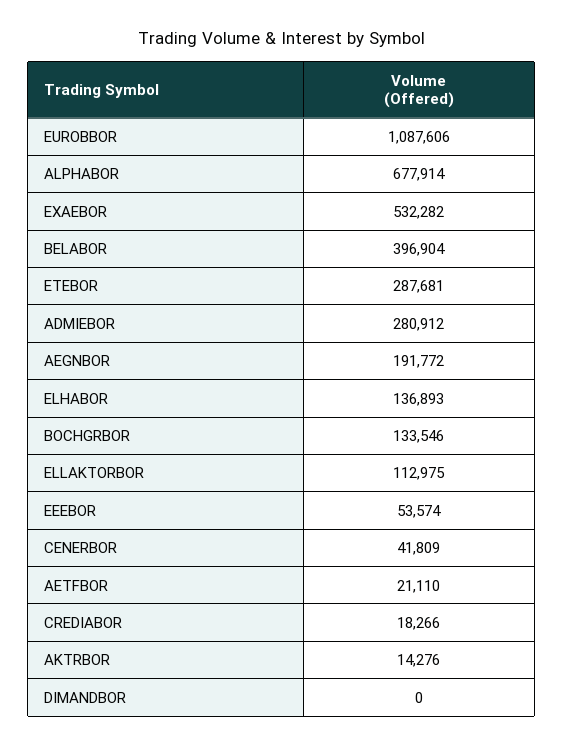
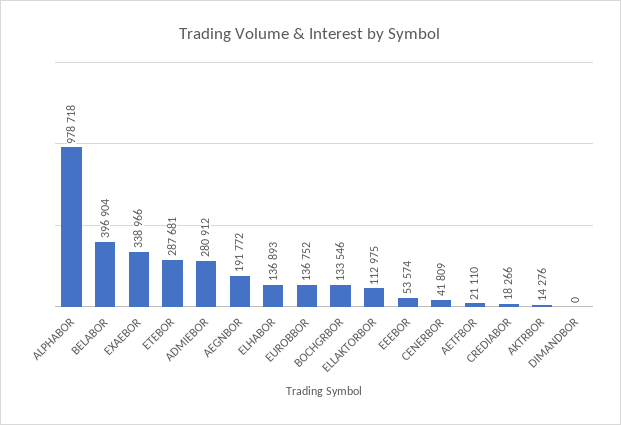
  {
-   "EUROBBOR": 1087606,
+   "EUROBBOR": 136752,
-   "ALPHABOR": 677914,
+   "ALPHABOR": 978718,
-   "EXAEBOR": 532282,
+   "EXAEBOR": 338966,
    "BELABOR": 396904,
    "ETEBOR": 287681,
    "ADMIEBOR": 280912,
    "AEGNBOR": 191772,
    "ELHABOR": 136893,
    "BOCHGRBOR": 133546,
    "ELLAKTORBOR": 112975,
    "EEEBOR": 53574,
    "CENERBOR": 41809,
    "AETFBOR": 21110,
    "CREDIABOR": 18266,
    "AKTRBOR": 14276,
    "DIMANDBOR": 0
  }

